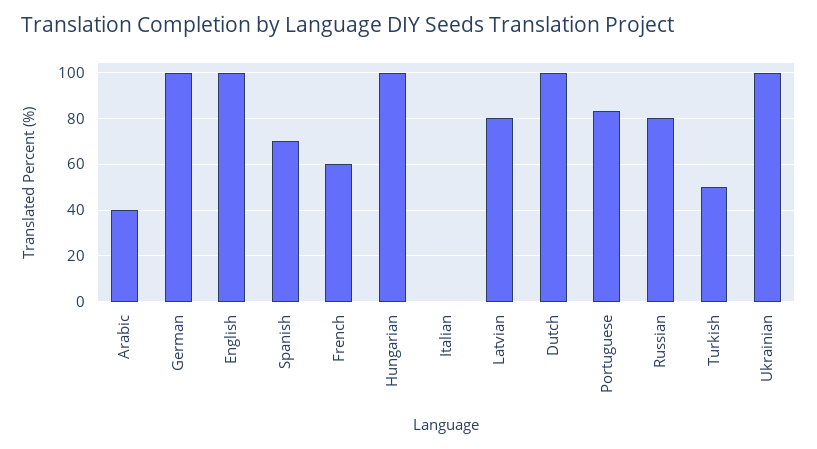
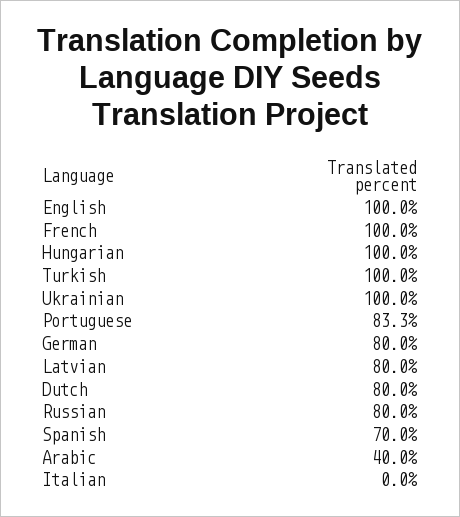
  {
    "Arabic": 40,
-   "German": 100,
+   "German": 80,
    "English": 100,
    "Spanish": 70,
-   "French": 60,
+   "French": 100,
    "Hungarian": 100,
    "Italian": 0,
    "Latvian": 80,
-   "Dutch": 100,
+   "Dutch": 80,
    "Portuguese": 83.3,
    "Russian": 80,
-   "Turkish": 50,
+   "Turkish": 100,
    "Ukrainian": 100
  }

